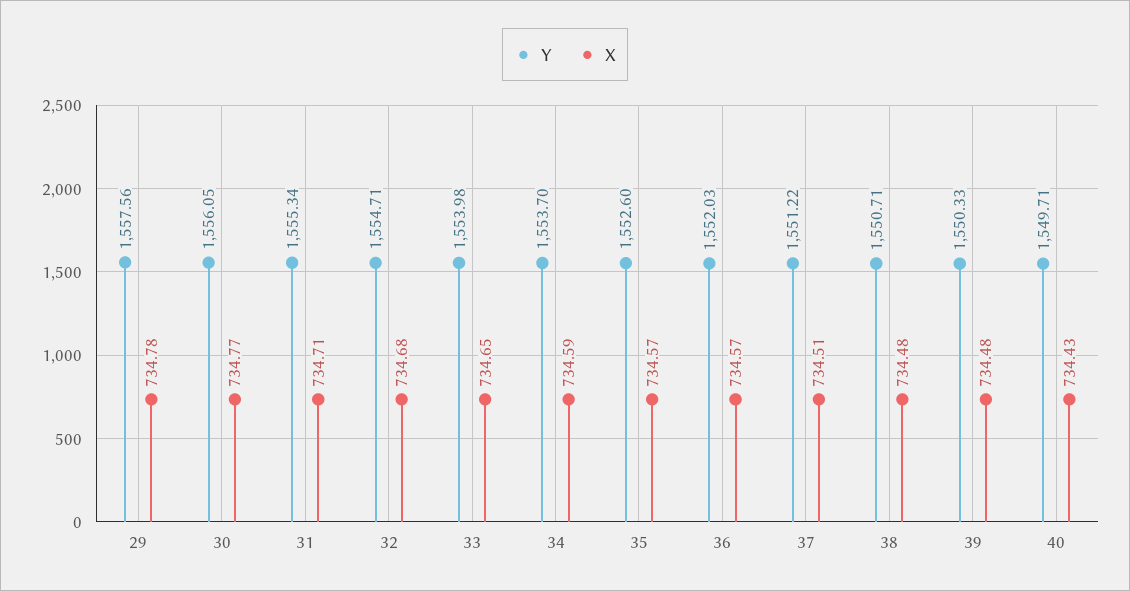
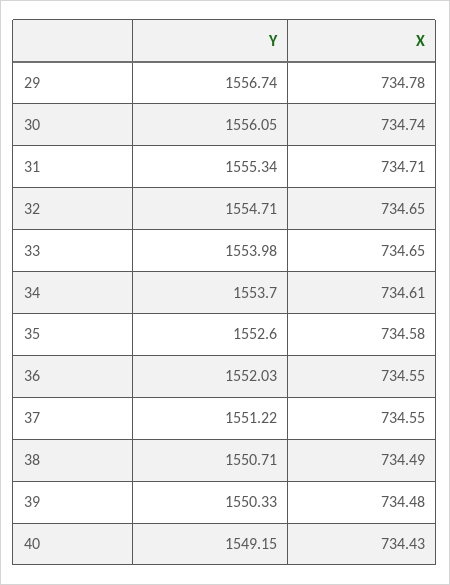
  {
    "Y": {
-     "29": 1557.56,
+     "29": 1556.74,
      "30": 1556.05,
      "31": 1555.34,
      "32": 1554.71,
      "33": 1553.98,
      "34": 1553.7,
      "35": 1552.6,
      "36": 1552.03,
      "37": 1551.22,
      "38": 1550.71,
      "39": 1550.33,
-     "40": 1549.71
+     "40": 1549.15
    },
    "X": {
      "29": 734.78,
-     "30": 734.77,
+     "30": 734.74,
      "31": 734.71,
-     "32": 734.68,
+     "32": 734.65,
      "33": 734.65,
-     "34": 734.59,
+     "34": 734.61,
-     "35": 734.57,
+     "35": 734.58,
-     "36": 734.57,
+     "36": 734.55,
-     "37": 734.51,
+     "37": 734.55,
-     "38": 734.48,
+     "38": 734.49,
      "39": 734.48,
      "40": 734.43
    }
  }

